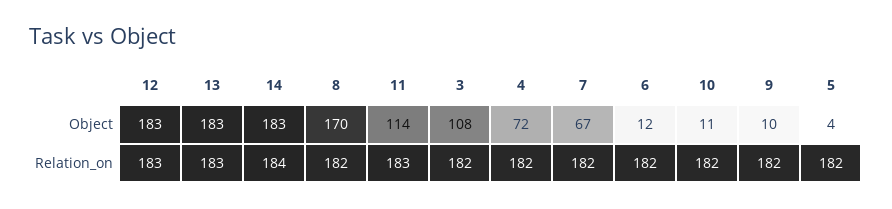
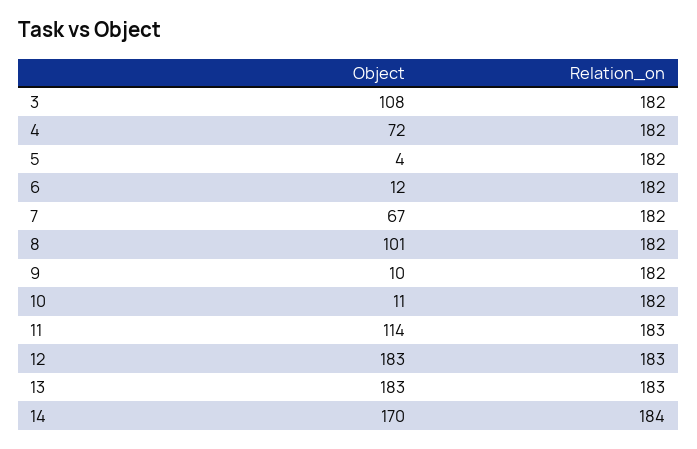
  {
    "12": {
      "Object": 183,
      "Relation_on": 183
    },
    "13": {
      "Object": 183,
      "Relation_on": 183
    },
    "14": {
-     "Object": 183,
+     "Object": 170,
      "Relation_on": 184
    },
    "8": {
-     "Object": 170,
+     "Object": 101,
      "Relation_on": 182
    },
    "11": {
      "Object": 114,
      "Relation_on": 183
    },
    "3": {
      "Object": 108,
      "Relation_on": 182
    },
    "4": {
      "Object": 72,
      "Relation_on": 182
    },
    "7": {
      "Object": 67,
      "Relation_on": 182
    },
    "6": {
      "Object": 12,
      "Relation_on": 182
    },
    "10": {
      "Object": 11,
      "Relation_on": 182
    },
    "9": {
      "Object": 10,
      "Relation_on": 182
    },
    "5": {
      "Object": 4,
      "Relation_on": 182
    }
  }

